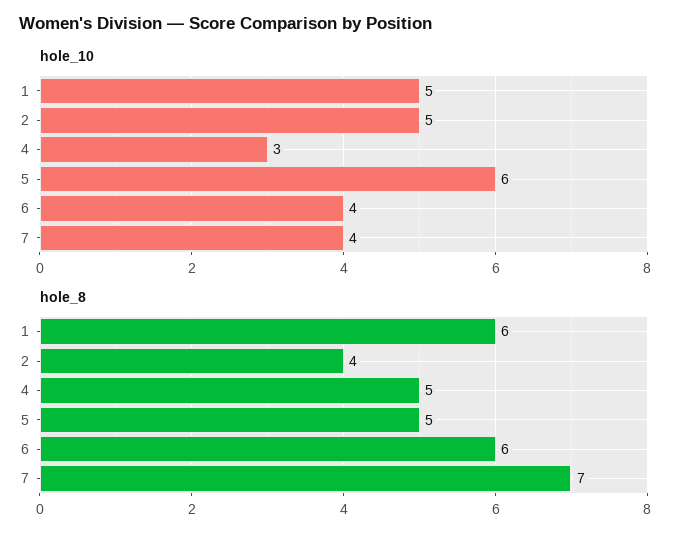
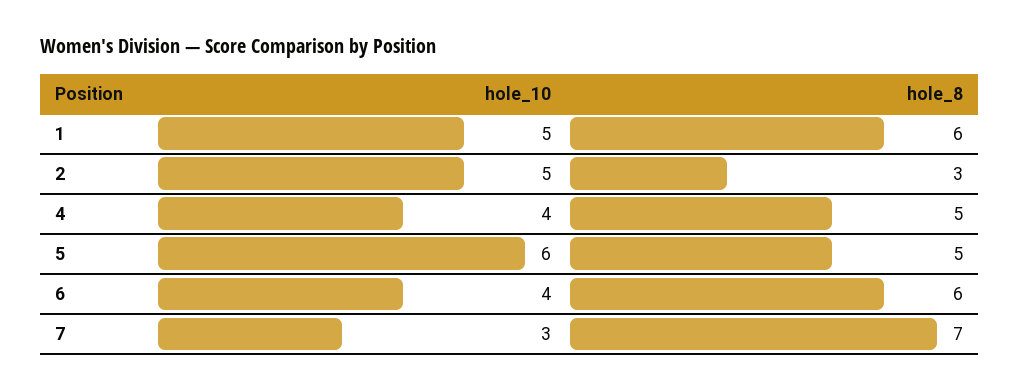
  {
    "hole_10": {
      "1": 5,
      "2": 5,
-     "4": 3,
+     "4": 4,
      "5": 6,
      "6": 4,
-     "7": 4
+     "7": 3
    },
    "hole_8": {
      "1": 6,
-     "2": 4,
+     "2": 3,
      "4": 5,
      "5": 5,
      "6": 6,
      "7": 7
    }
  }

